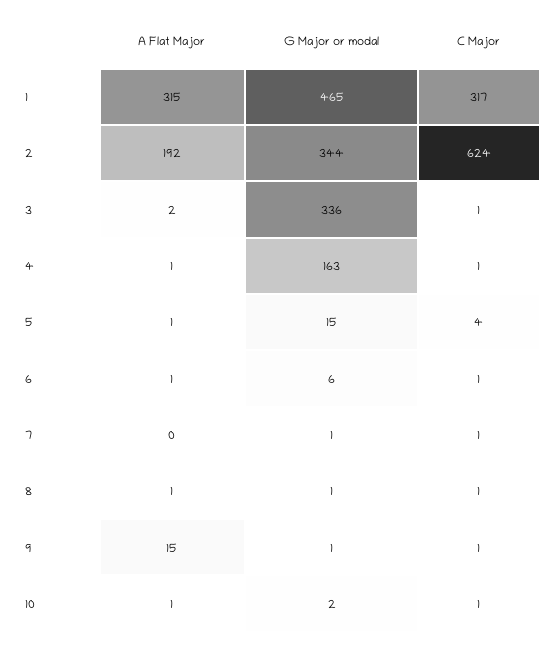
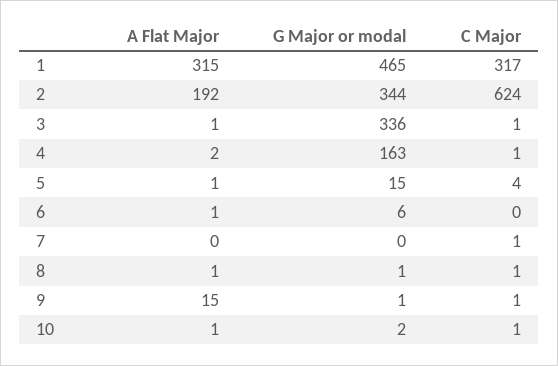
  {
    "A Flat Major": {
      "1": 315,
      "2": 192,
-     "3": 2,
+     "3": 1,
-     "4": 1,
+     "4": 2,
      "5": 1,
      "6": 1,
      "7": 0,
      "8": 1,
      "9": 15,
      "10": 1
    },
    "G Major or modal": {
      "1": 465,
      "2": 344,
      "3": 336,
      "4": 163,
      "5": 15,
      "6": 6,
-     "7": 1,
+     "7": 0,
      "8": 1,
      "9": 1,
      "10": 2
    },
    "C Major": {
      "1": 317,
      "2": 624,
      "3": 1,
      "4": 1,
      "5": 4,
-     "6": 1,
+     "6": 0,
      "7": 1,
      "8": 1,
      "9": 1,
      "10": 1
    }
  }

